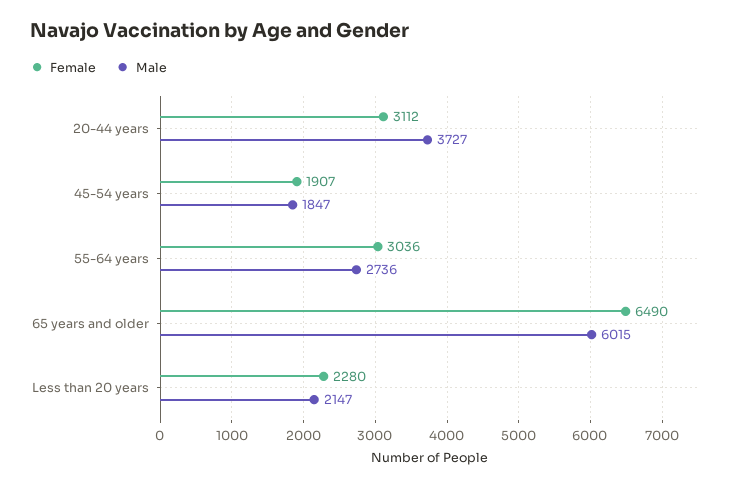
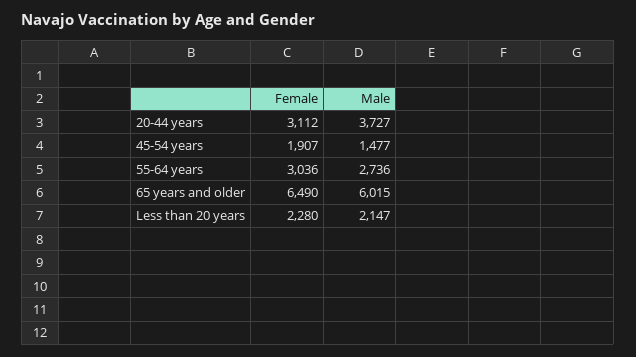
  {
    "Female": {
      "20-44 years": 3112,
      "45-54 years": 1907,
      "55-64 years": 3036,
      "65 years and older": 6490,
      "Less than 20 years": 2280
    },
    "Male": {
      "20-44 years": 3727,
-     "45-54 years": 1847,
+     "45-54 years": 1477,
      "55-64 years": 2736,
      "65 years and older": 6015,
      "Less than 20 years": 2147
    }
  }

